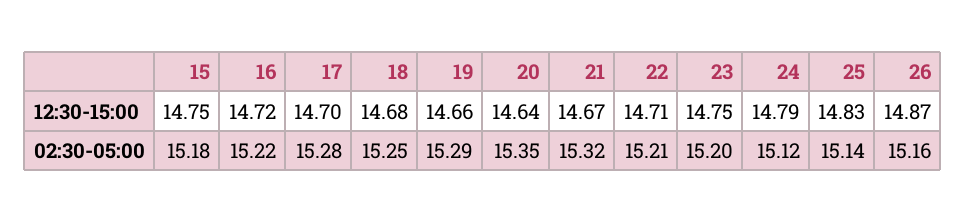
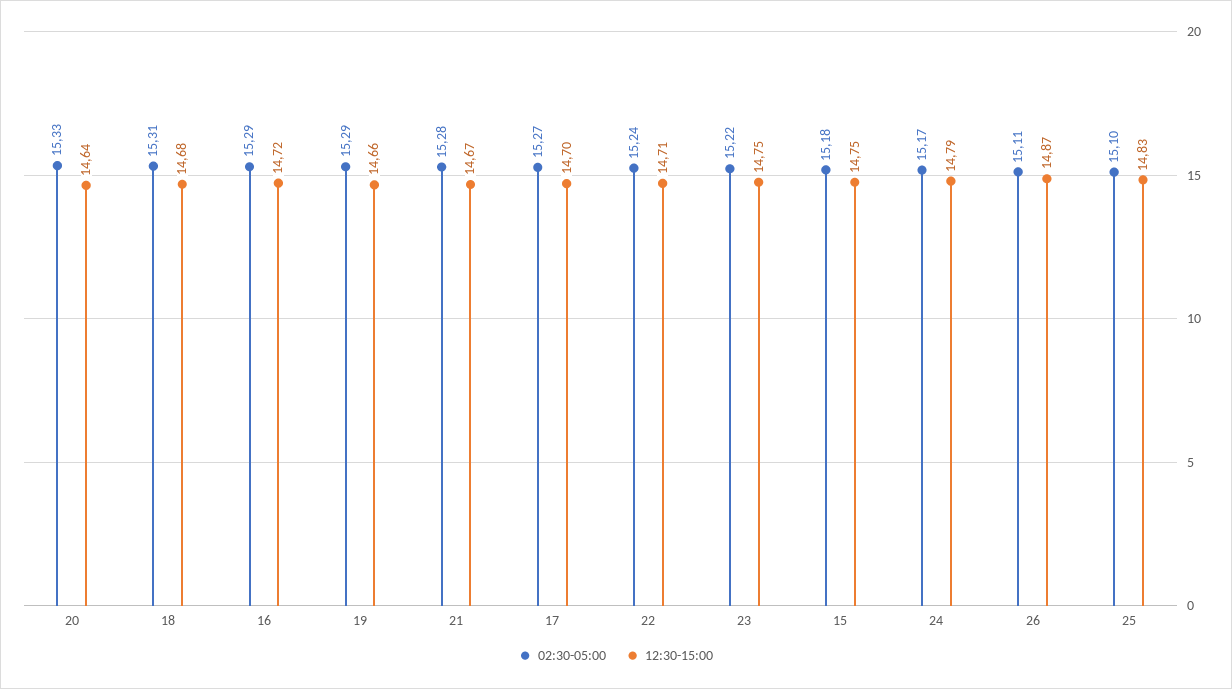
  {
    "12:30-15:00": {
      "15": 14.75,
      "16": 14.72,
      "17": 14.7,
      "18": 14.68,
      "19": 14.66,
      "20": 14.64,
      "21": 14.67,
      "22": 14.71,
      "23": 14.75,
      "24": 14.79,
      "25": 14.83,
      "26": 14.87
    },
    "02:30-05:00": {
      "15": 15.18,
-     "16": 15.22,
+     "16": 15.29,
-     "17": 15.28,
+     "17": 15.27,
-     "18": 15.25,
+     "18": 15.31,
      "19": 15.29,
-     "20": 15.35,
+     "20": 15.33,
-     "21": 15.32,
+     "21": 15.28,
-     "22": 15.21,
+     "22": 15.24,
-     "23": 15.2,
+     "23": 15.22,
-     "24": 15.12,
+     "24": 15.17,
-     "25": 15.14,
+     "25": 15.1,
-     "26": 15.16
+     "26": 15.11
    }
  }

